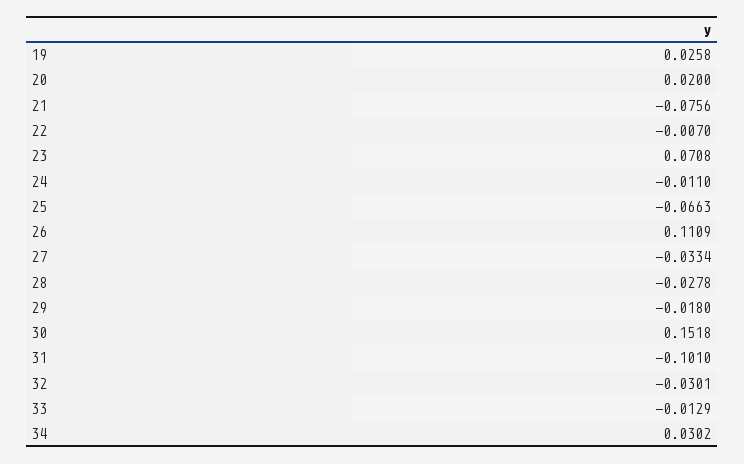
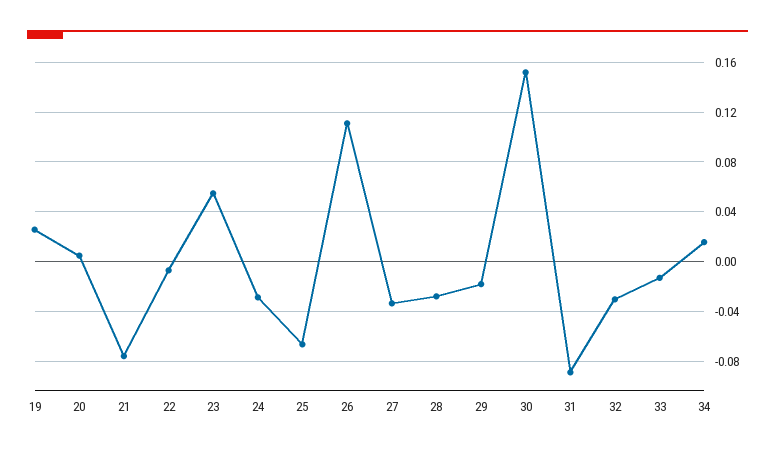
  {
    "19": 0.0258,
-   "20": 0.02,
+   "20": 0.005,
    "21": -0.0756,
    "22": -0.007,
-   "23": 0.0708,
+   "23": 0.055,
-   "24": -0.011,
+   "24": -0.03,
    "25": -0.0663,
    "26": 0.1109,
    "27": -0.0334,
    "28": -0.0278,
    "29": -0.018,
    "30": 0.1518,
-   "31": -0.101,
+   "31": -0.09,
    "32": -0.0301,
    "33": -0.0129,
-   "34": 0.0302
+   "34": 0.015
  }

